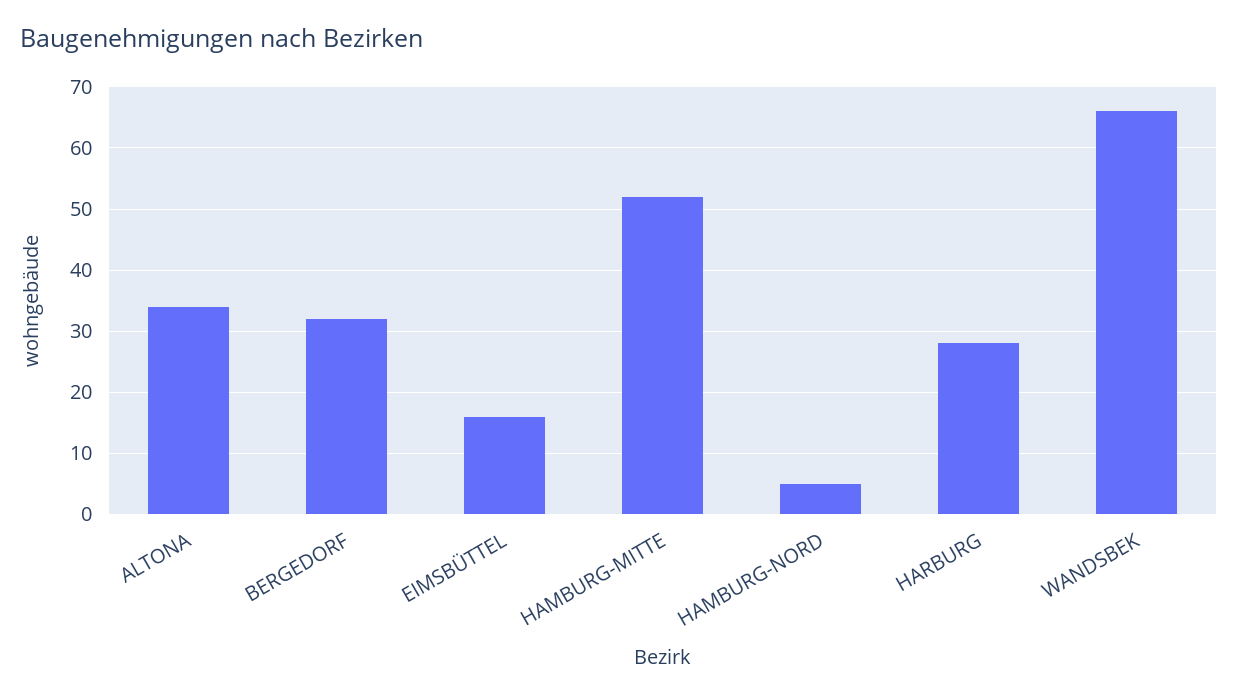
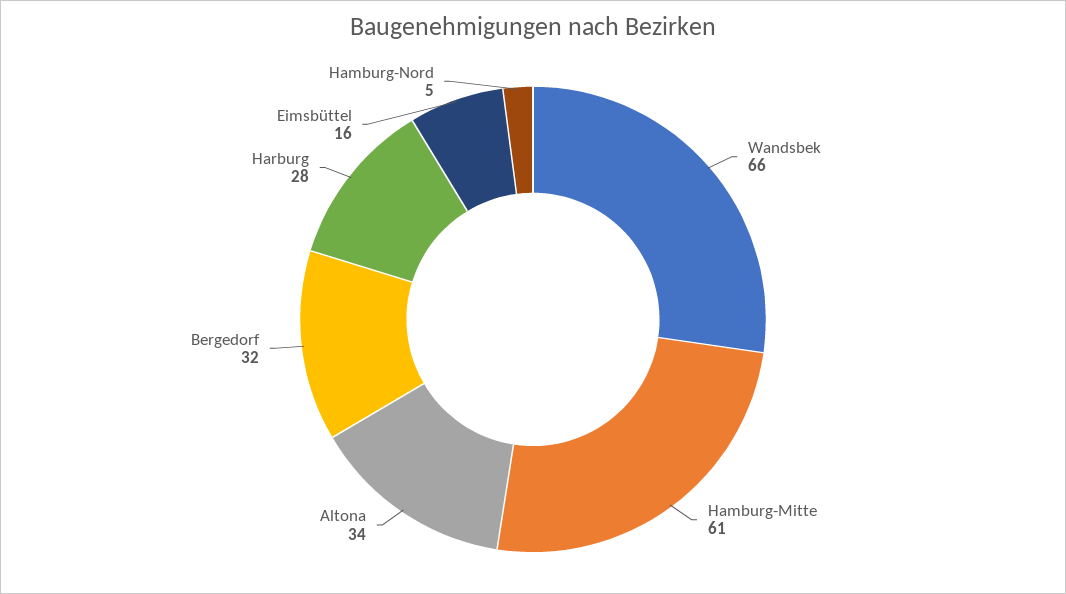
  {
    "ALTONA": 34,
    "BERGEDORF": 32,
    "EIMSBÜTTEL": 16,
-   "HAMBURG-MITTE": 52,
+   "HAMBURG-MITTE": 61,
    "HAMBURG-NORD": 5,
    "HARBURG": 28,
    "WANDSBEK": 66
  }

